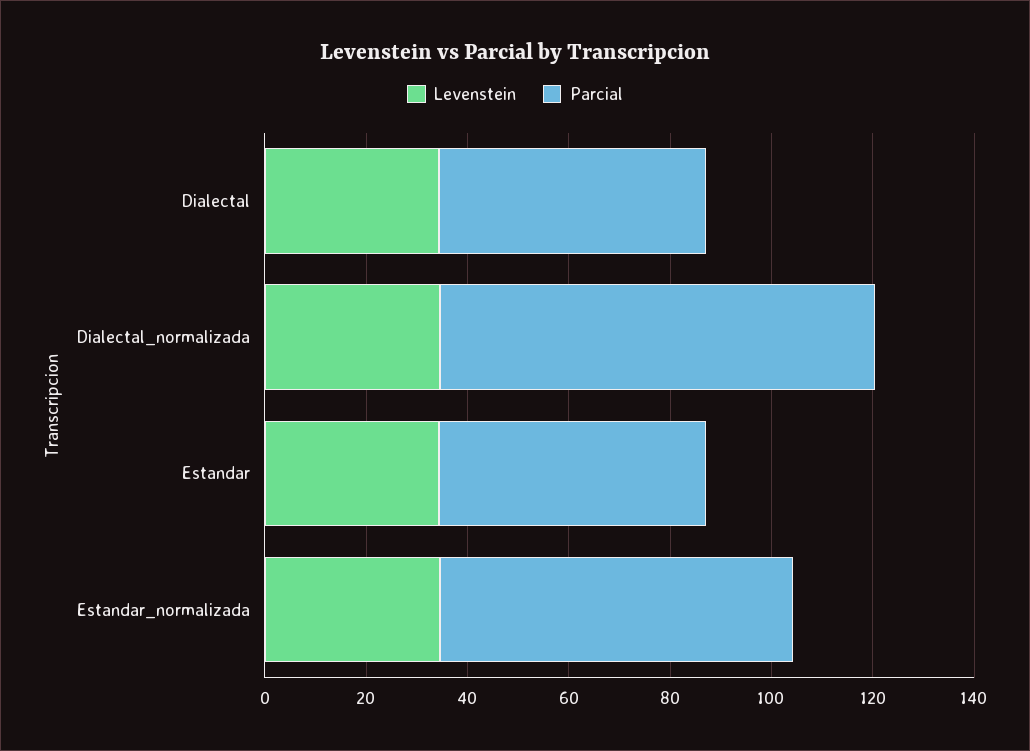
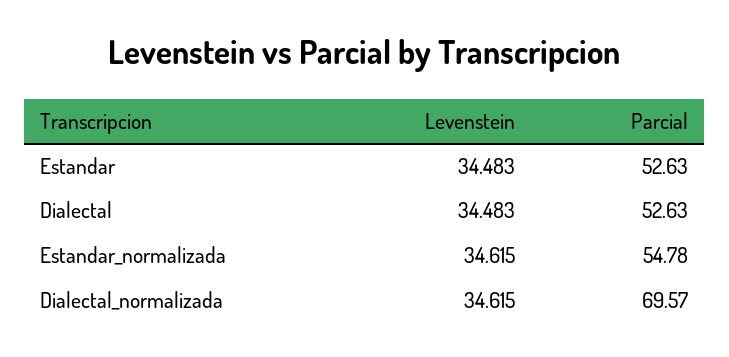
  {
    "Levenstein": {
      "Dialectal": 34.483,
      "Dialectal_normalizada": 34.615,
      "Estandar": 34.483,
      "Estandar_normalizada": 34.615
    },
    "Parcial": {
      "Dialectal": 52.63,
-     "Dialectal_normalizada": 85,
+     "Dialectal_normalizada": 69.57,
      "Estandar": 52.63,
-     "Estandar_normalizada": 70
+     "Estandar_normalizada": 54.78
    }
  }

